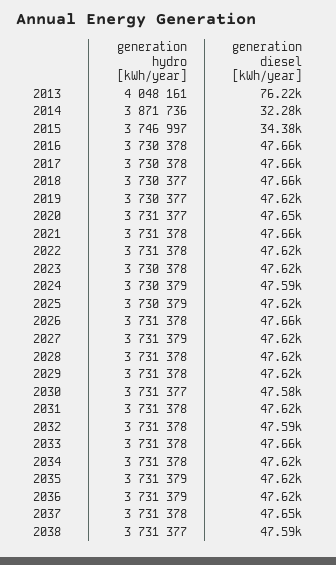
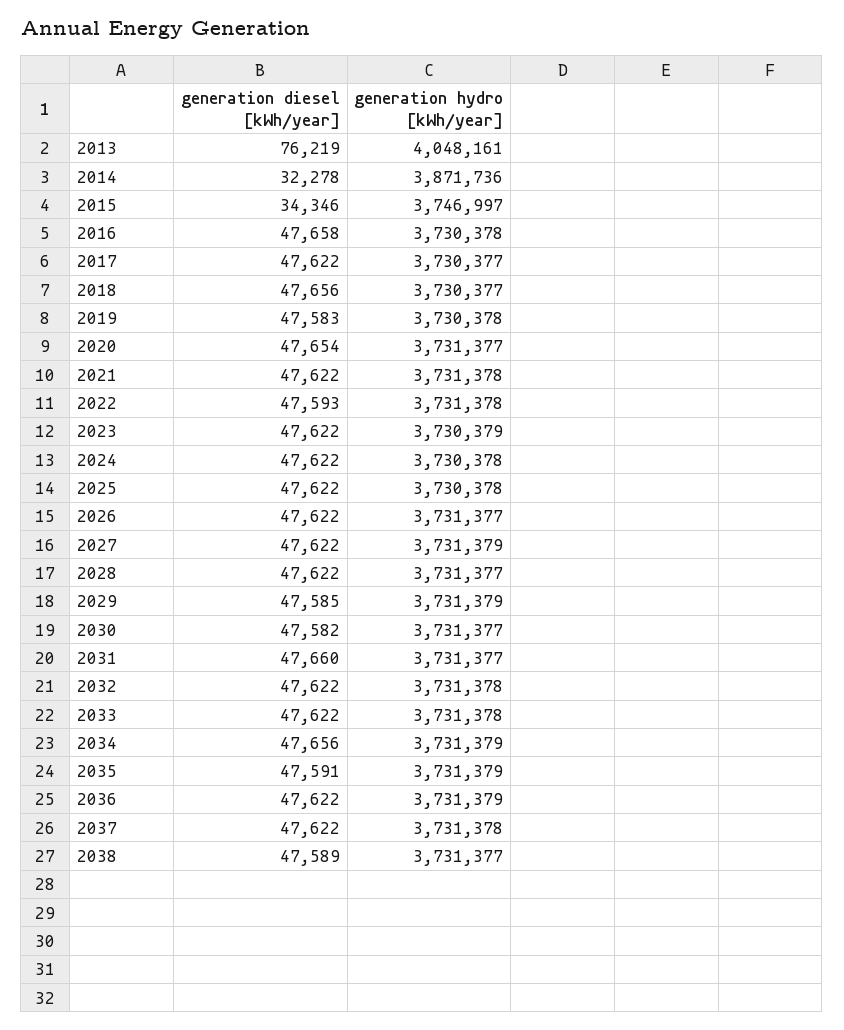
  {
    "generation hydro [kWh/year]": {
      "2013": 4048161,
      "2014": 3871736,
      "2015": 3746997,
      "2016": 3730378,
-     "2017": 3730378,
+     "2017": 3730377,
      "2018": 3730377,
-     "2019": 3730377,
+     "2019": 3730378,
      "2020": 3731377,
      "2021": 3731378,
      "2022": 3731378,
-     "2023": 3730378,
+     "2023": 3730379,
-     "2024": 3730379,
+     "2024": 3730378,
-     "2025": 3730379,
+     "2025": 3730378,
-     "2026": 3731378,
+     "2026": 3731377,
      "2027": 3731379,
-     "2028": 3731378,
+     "2028": 3731377,
-     "2029": 3731378,
+     "2029": 3731379,
      "2030": 3731377,
-     "2031": 3731378,
+     "2031": 3731377,
      "2032": 3731378,
      "2033": 3731378,
-     "2034": 3731378,
+     "2034": 3731379,
      "2035": 3731379,
      "2036": 3731379,
      "2037": 3731378,
      "2038": 3731377
    },
    "generation diesel [kWh/year]": {
      "2013": 76219,
      "2014": 32278,
-     "2015": 34380,
+     "2015": 34346,
      "2016": 47658,
-     "2017": 47660,
+     "2017": 47622,
      "2018": 47656,
-     "2019": 47620,
+     "2019": 47583,
      "2020": 47654,
-     "2021": 47660,
+     "2021": 47622,
-     "2022": 47620,
+     "2022": 47593,
      "2023": 47622,
-     "2024": 47590,
+     "2024": 47622,
      "2025": 47622,
-     "2026": 47660,
+     "2026": 47622,
      "2027": 47622,
      "2028": 47622,
-     "2029": 47620,
+     "2029": 47585,
      "2030": 47582,
-     "2031": 47620,
+     "2031": 47660,
-     "2032": 47590,
+     "2032": 47622,
-     "2033": 47660,
+     "2033": 47622,
-     "2034": 47620,
+     "2034": 47656,
-     "2035": 47620,
+     "2035": 47591,
      "2036": 47622,
-     "2037": 47650,
+     "2037": 47622,
      "2038": 47589
    }
  }

